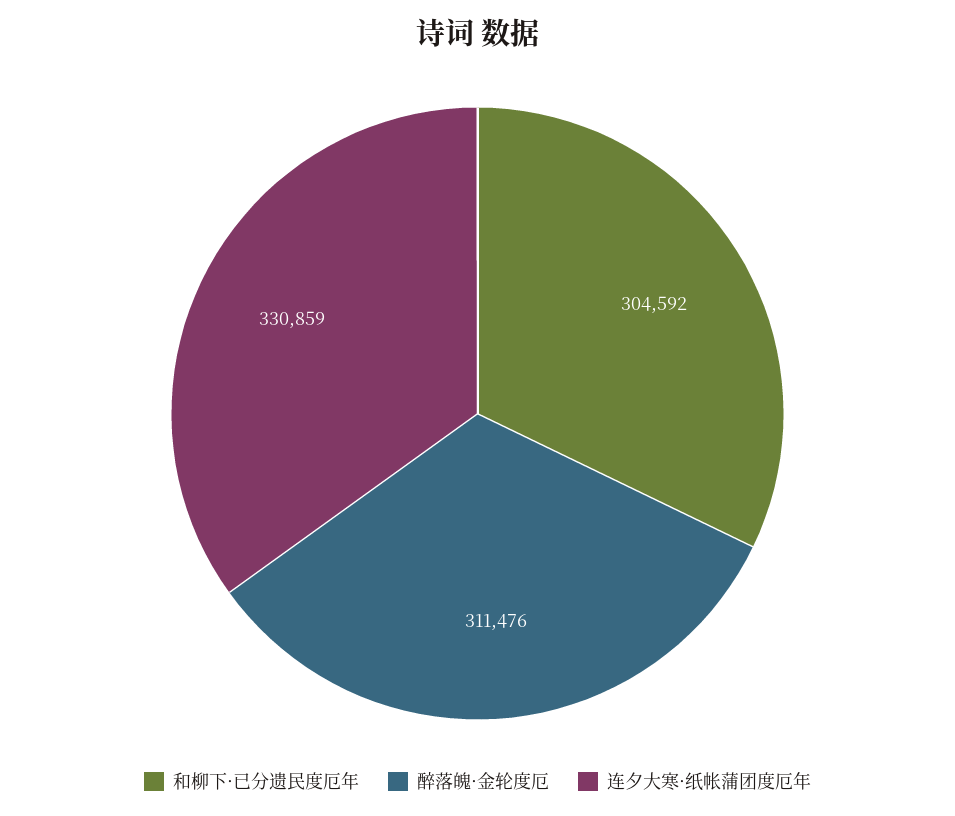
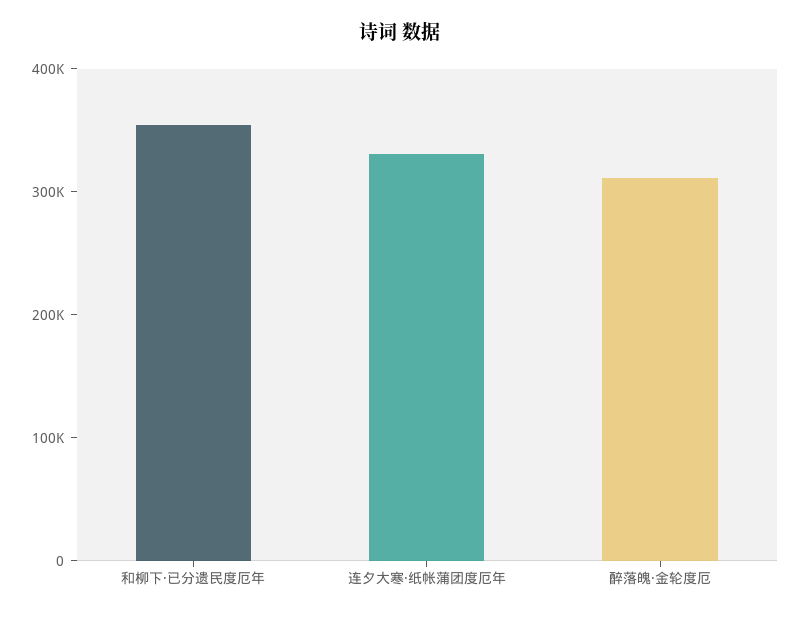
  {
-   "和柳下·已分遗民度厄年": 304592,
+   "和柳下·已分遗民度厄年": 360000,
    "醉落魄·金轮度厄": 311476,
    "连夕大寒·纸帐蒲团度厄年": 330859
  }

